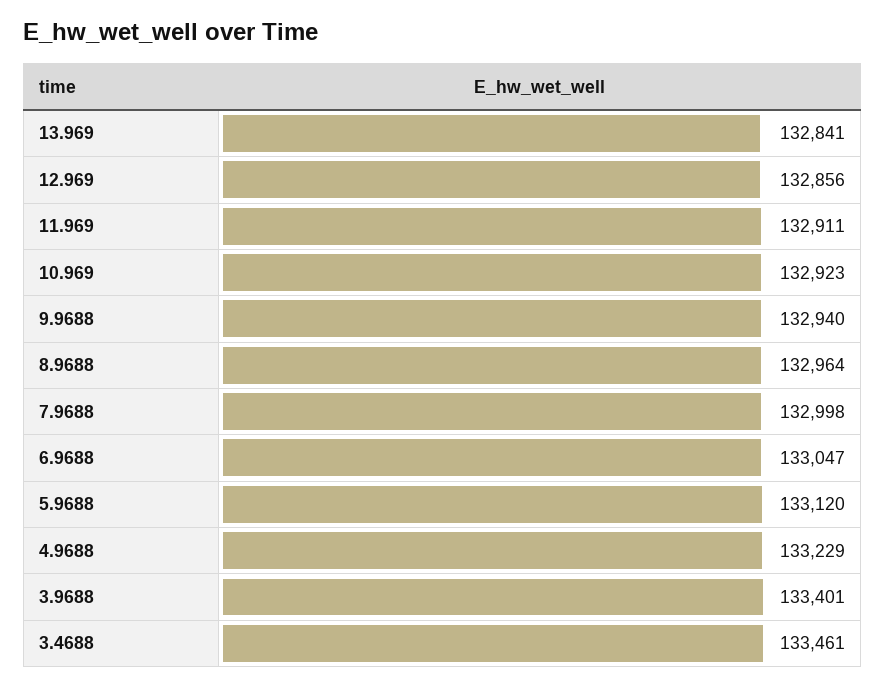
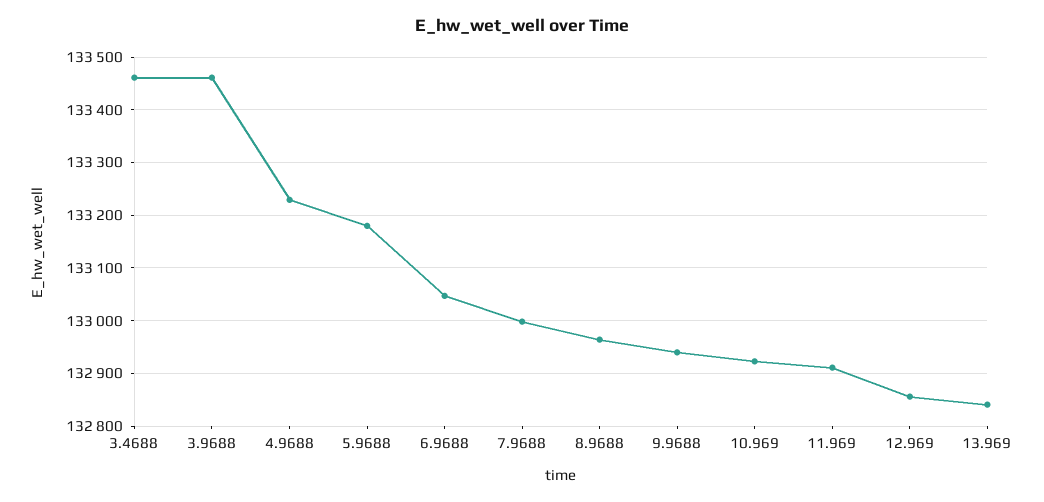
  {
    "13.969": 132841,
    "12.969": 132856,
    "11.969": 132911,
    "10.969": 132923,
    "9.9688": 132940,
    "8.9688": 132964,
    "7.9688": 132998,
    "6.9688": 133047,
-   "5.9688": 133120,
+   "5.9688": 133180,
    "4.9688": 133229,
-   "3.9688": 133401,
+   "3.9688": 133460,
    "3.4688": 133461
  }

